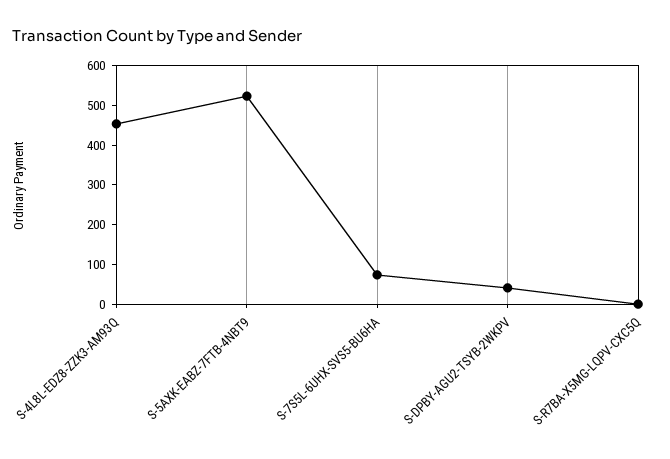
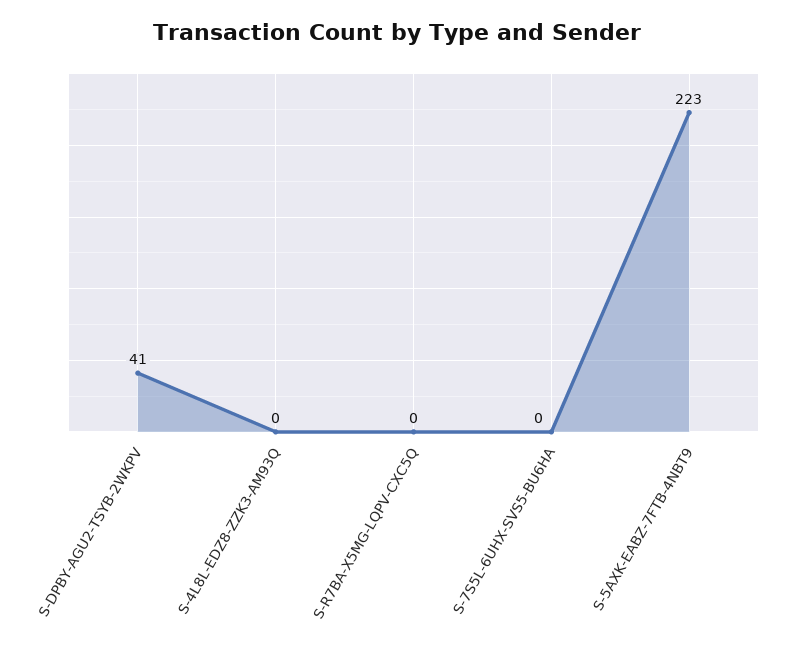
  {
-   "S-4L8L-EDZ8-ZZK3-AM93Q": 450,
+   "S-4L8L-EDZ8-ZZK3-AM93Q": 0,
-   "S-5AXK-EABZ-7FTB-4NBT9": 525,
+   "S-5AXK-EABZ-7FTB-4NBT9": 223,
-   "S-7S5L-6UHX-SVS5-BU6HA": 75,
+   "S-7S5L-6UHX-SVS5-BU6HA": 0,
    "S-DPBY-AGU2-TSYB-2WKPV": 41,
    "S-R7BA-X5MG-LQPV-CXC5Q": 0
  }

